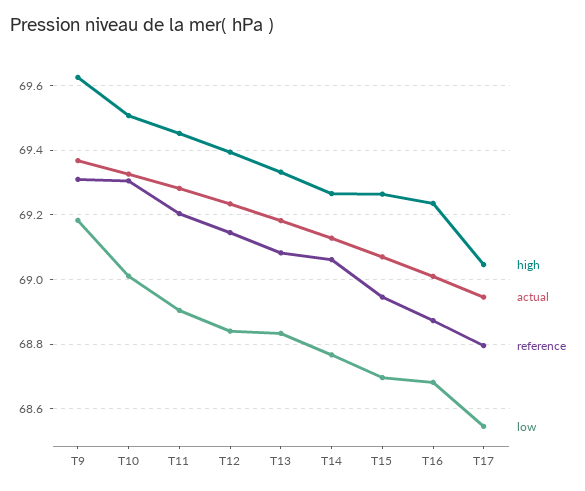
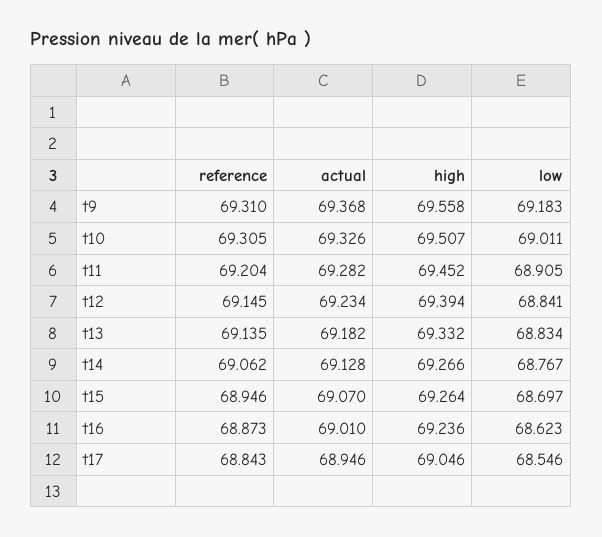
  {
    "high": {
-     "T9": 69.62,
+     "T9": 69.558,
      "T10": 69.507,
      "T11": 69.452,
      "T12": 69.394,
      "T13": 69.332,
      "T14": 69.266,
      "T15": 69.264,
      "T16": 69.236,
      "T17": 69.046
    },
    "actual": {
      "T9": 69.368,
      "T10": 69.326,
      "T11": 69.282,
      "T12": 69.234,
      "T13": 69.182,
      "T14": 69.128,
      "T15": 69.07,
      "T16": 69.01,
      "T17": 68.946
    },
    "reference": {
      "T9": 69.31,
      "T10": 69.305,
      "T11": 69.204,
      "T12": 69.145,
-     "T13": 69.08,
+     "T13": 69.135,
      "T14": 69.062,
      "T15": 68.946,
      "T16": 68.873,
-     "T17": 68.8
+     "T17": 68.843
    },
    "low": {
      "T9": 69.183,
      "T10": 69.011,
      "T11": 68.905,
      "T12": 68.841,
      "T13": 68.834,
      "T14": 68.767,
      "T15": 68.697,
-     "T16": 68.68,
+     "T16": 68.623,
      "T17": 68.546
    }
  }

